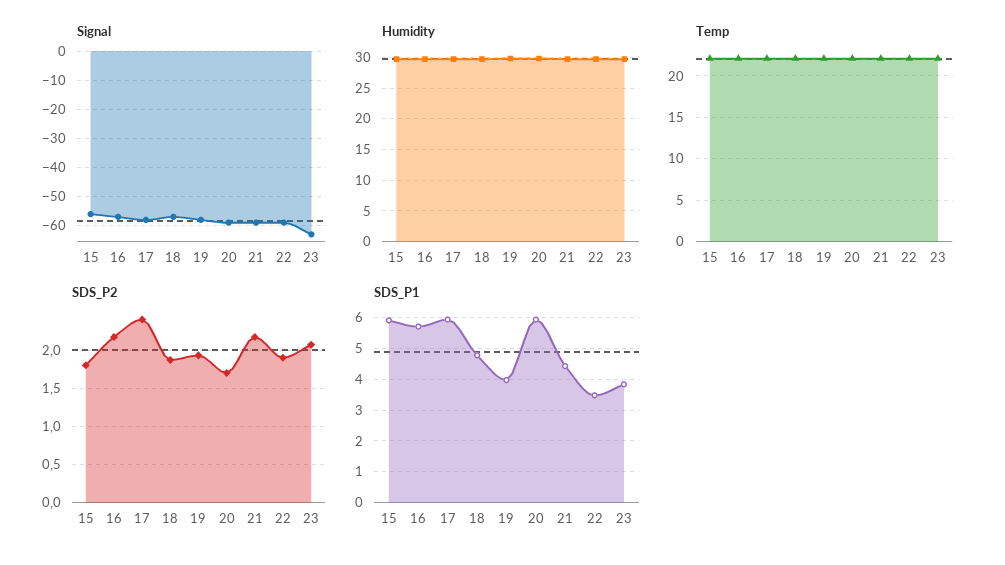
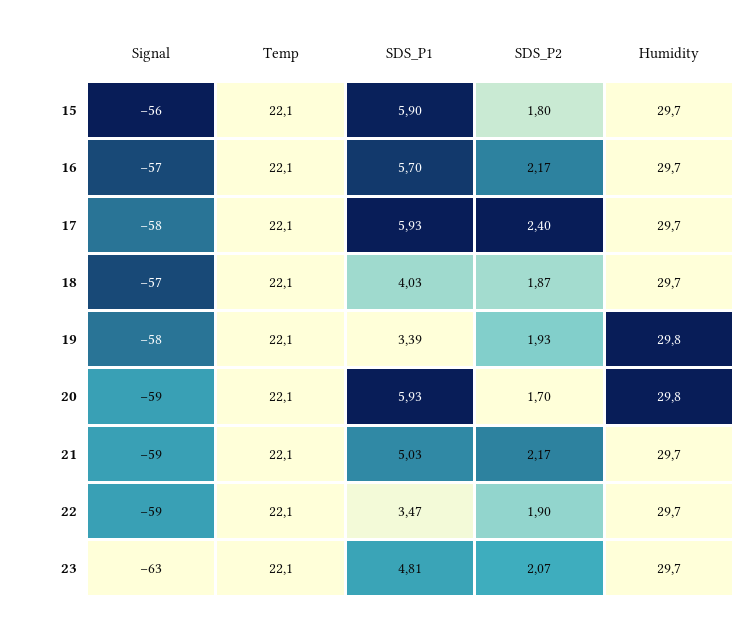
  {
    "Signal": {
      "15": -56,
      "16": -57,
      "17": -58,
      "18": -57,
      "19": -58,
      "20": -59,
      "21": -59,
      "22": -59,
      "23": -63
    },
    "Humidity": {
      "15": 29.7,
      "16": 29.7,
      "17": 29.7,
      "18": 29.7,
      "19": 29.8,
      "20": 29.8,
      "21": 29.7,
      "22": 29.7,
      "23": 29.7
    },
    "Temp": {
      "15": 22.1,
      "16": 22.1,
      "17": 22.1,
      "18": 22.1,
      "19": 22.1,
      "20": 22.1,
      "21": 22.1,
      "22": 22.1,
      "23": 22.1
    },
    "SDS_P2": {
      "15": 1.8,
      "16": 2.17,
      "17": 2.4,
      "18": 1.87,
      "19": 1.93,
      "20": 1.7,
      "21": 2.17,
      "22": 1.9,
      "23": 2.07
    },
    "SDS_P1": {
      "15": 5.9,
      "16": 5.7,
      "17": 5.93,
-     "18": 4.8,
+     "18": 4.03,
-     "19": 4,
+     "19": 3.39,
      "20": 5.93,
-     "21": 4.4,
+     "21": 5.03,
      "22": 3.47,
-     "23": 3.8
+     "23": 4.81
    }
  }

